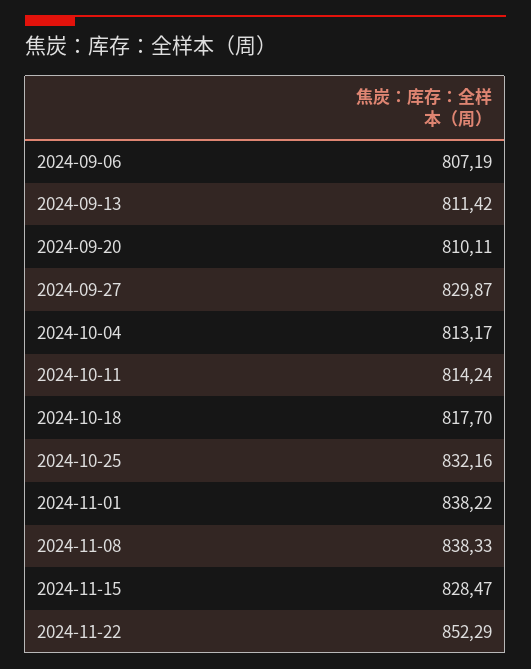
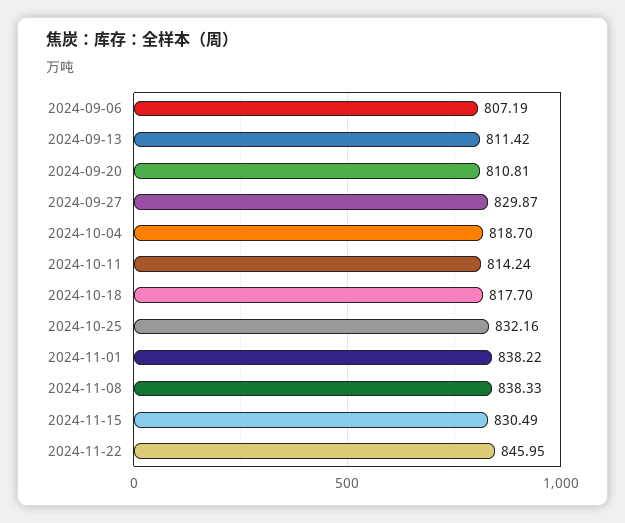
  {
    "2024-09-06": 807.19,
    "2024-09-13": 811.42,
-   "2024-09-20": 810.11,
+   "2024-09-20": 810.81,
    "2024-09-27": 829.87,
-   "2024-10-04": 813.17,
+   "2024-10-04": 818.7,
    "2024-10-11": 814.24,
    "2024-10-18": 817.7,
    "2024-10-25": 832.16,
    "2024-11-01": 838.22,
    "2024-11-08": 838.33,
-   "2024-11-15": 828.47,
+   "2024-11-15": 830.49,
-   "2024-11-22": 852.29
+   "2024-11-22": 845.95
  }

